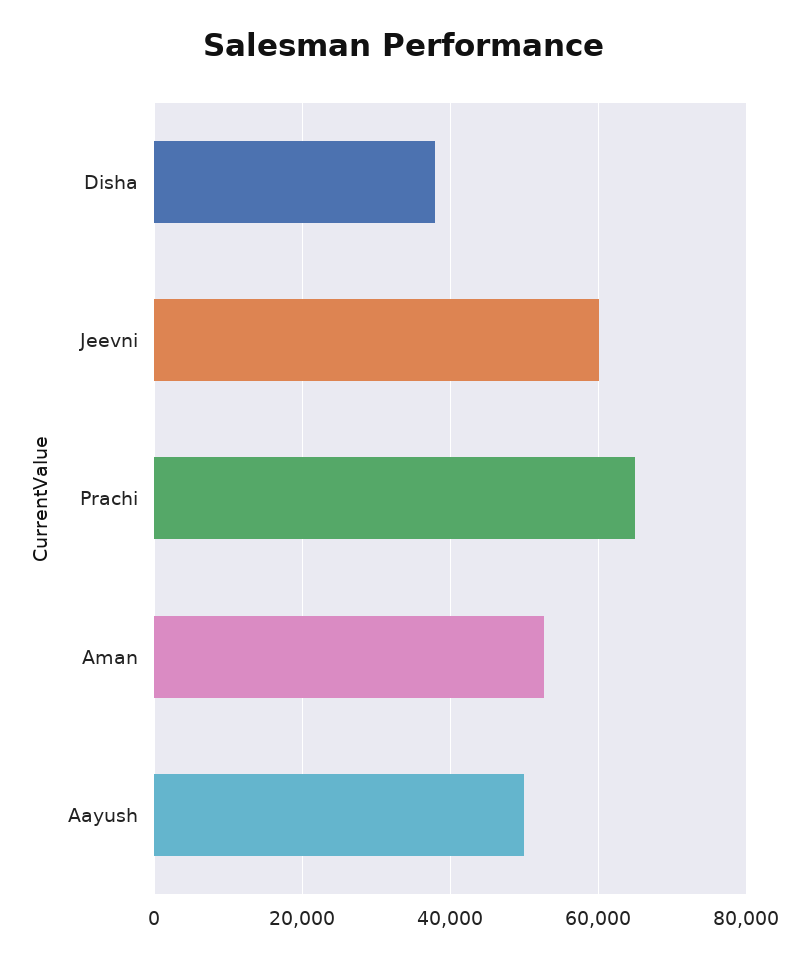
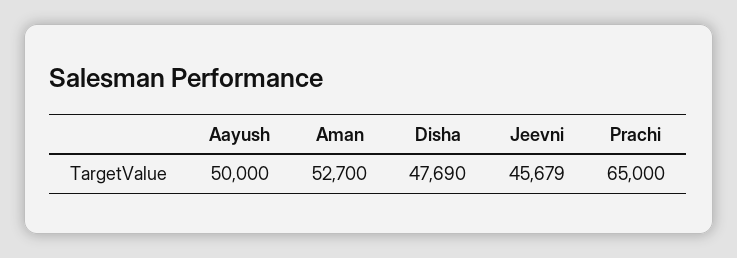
  {
-   "Disha": 38000,
+   "Disha": 47690,
-   "Jeevni": 60000,
+   "Jeevni": 45679,
    "Prachi": 65000,
    "Aman": 52700,
    "Aayush": 50000
  }

